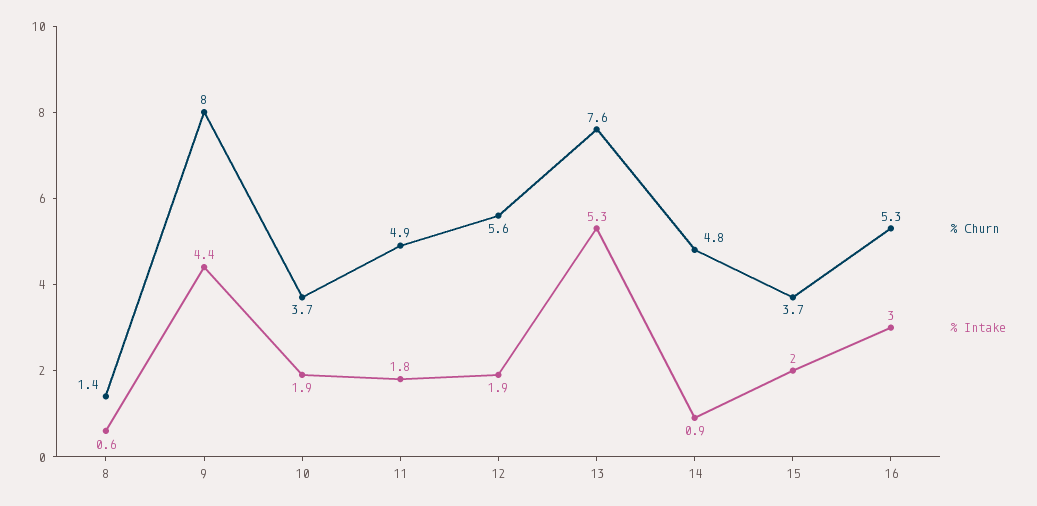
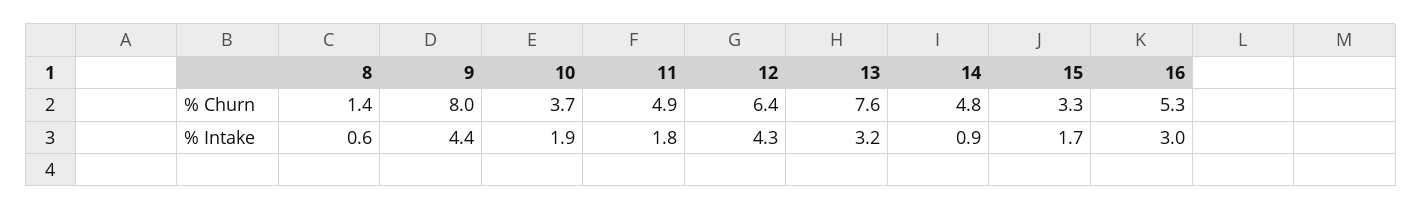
  {
    "% Churn": {
      "8": 1.4,
      "9": 8,
      "10": 3.7,
      "11": 4.9,
-     "12": 5.6,
+     "12": 6.4,
      "13": 7.6,
      "14": 4.8,
-     "15": 3.7,
+     "15": 3.3,
      "16": 5.3
    },
    "% Intake": {
      "8": 0.6,
      "9": 4.4,
      "10": 1.9,
      "11": 1.8,
-     "12": 1.9,
+     "12": 4.3,
-     "13": 5.3,
+     "13": 3.2,
      "14": 0.9,
-     "15": 2,
+     "15": 1.7,
      "16": 3
    }
  }

